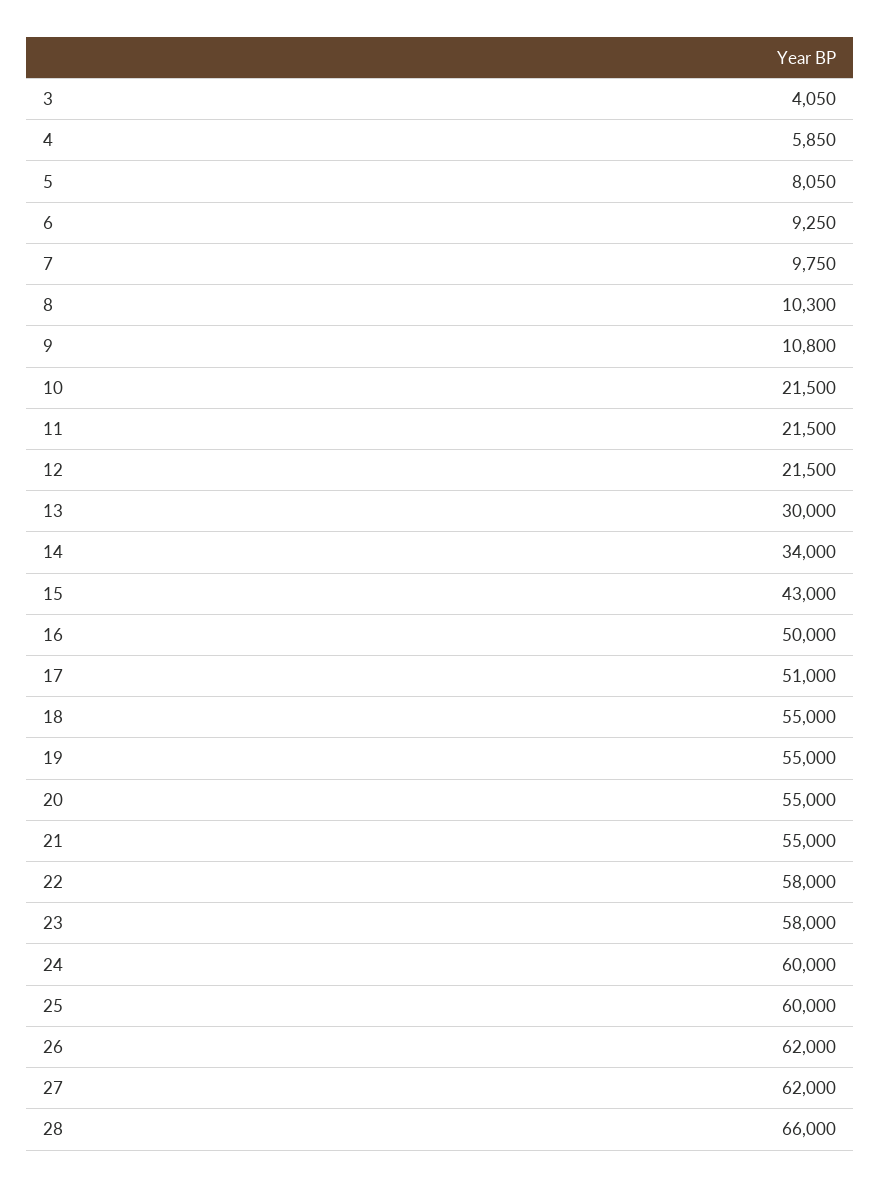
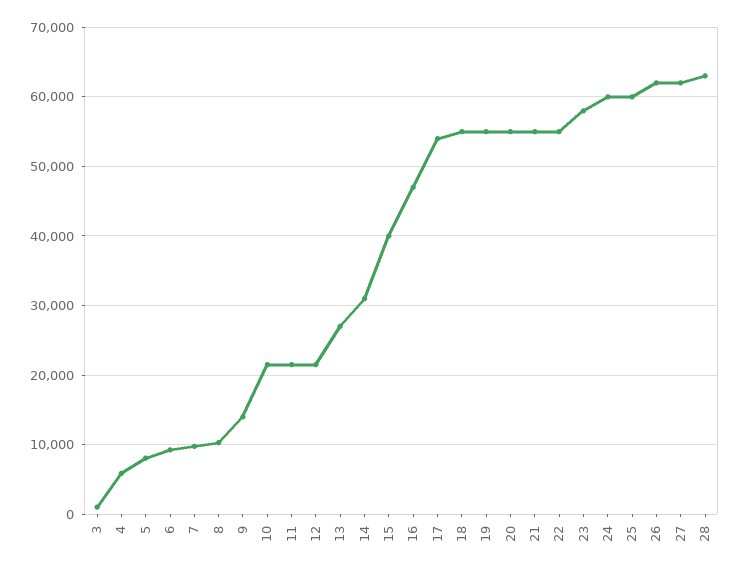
  {
-   "3": 4050,
+   "3": 1000,
    "4": 5850,
    "5": 8050,
    "6": 9250,
    "7": 9750,
    "8": 10300,
-   "9": 10800,
+   "9": 14000,
    "10": 21500,
    "11": 21500,
    "12": 21500,
-   "13": 30000,
+   "13": 27000,
-   "14": 34000,
+   "14": 31000,
-   "15": 43000,
+   "15": 40000,
-   "16": 50000,
+   "16": 47000,
-   "17": 51000,
+   "17": 54000,
    "18": 55000,
    "19": 55000,
    "20": 55000,
    "21": 55000,
-   "22": 58000,
+   "22": 55000,
    "23": 58000,
    "24": 60000,
    "25": 60000,
    "26": 62000,
    "27": 62000,
-   "28": 66000
+   "28": 63000
  }

